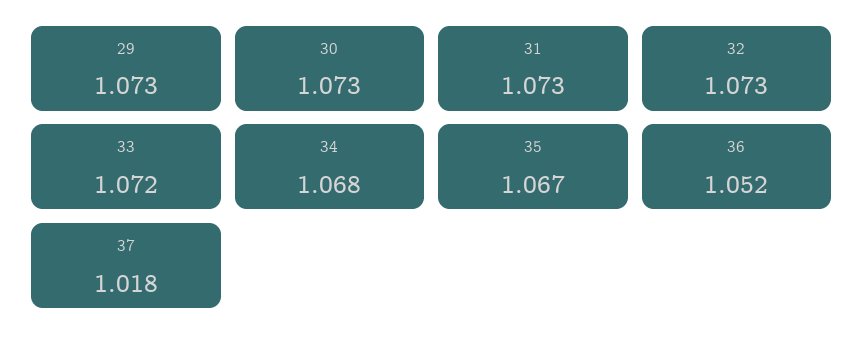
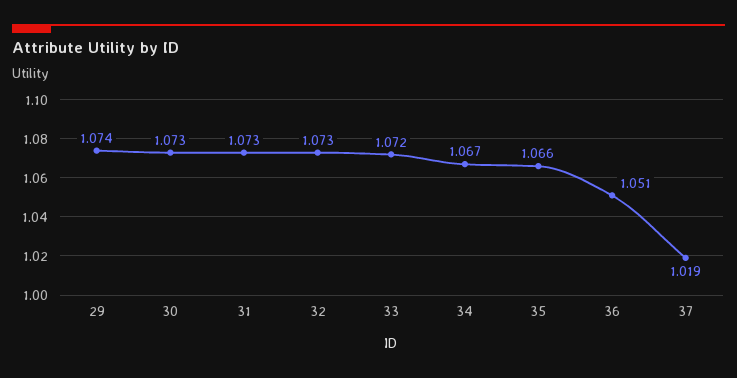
  {
-   "29": 1.073,
+   "29": 1.074,
    "30": 1.073,
    "31": 1.073,
    "32": 1.073,
    "33": 1.072,
-   "34": 1.068,
+   "34": 1.067,
-   "35": 1.067,
+   "35": 1.066,
-   "36": 1.052,
+   "36": 1.051,
-   "37": 1.018
+   "37": 1.019
  }

